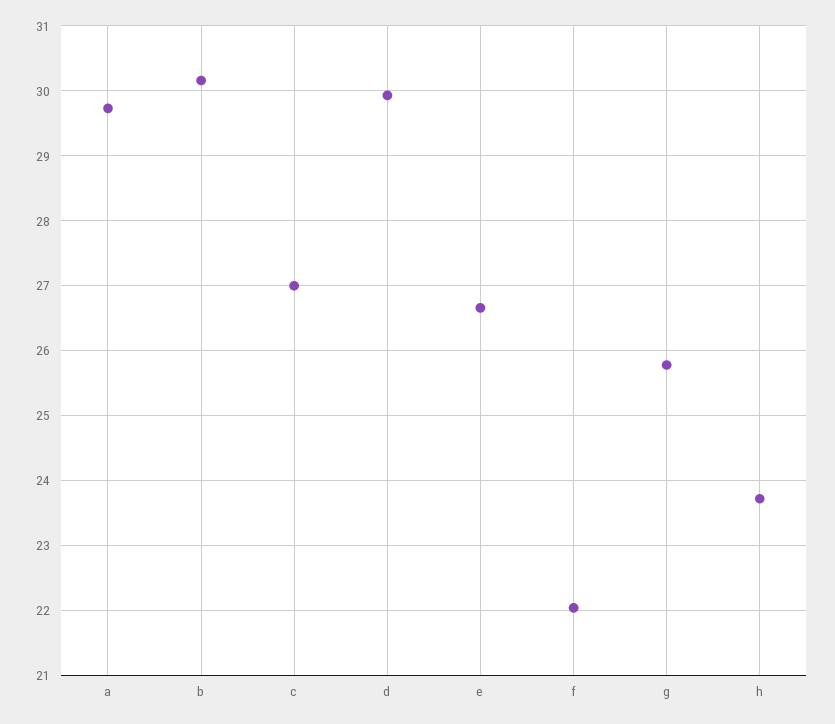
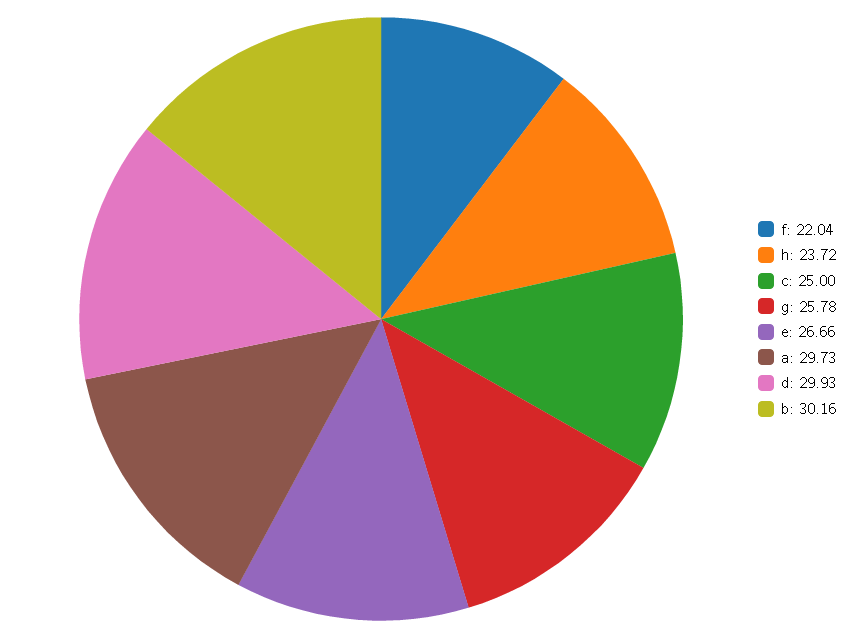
  {
    "a": 29.73,
    "b": 30.16,
-   "c": 27,
+   "c": 25,
    "d": 29.93,
    "e": 26.66,
    "f": 22.04,
    "g": 25.78,
    "h": 23.72
  }

